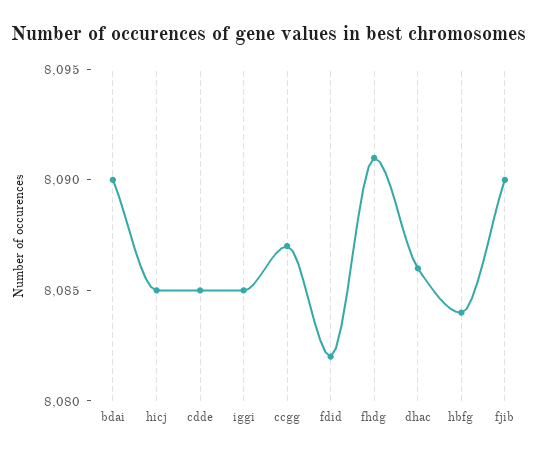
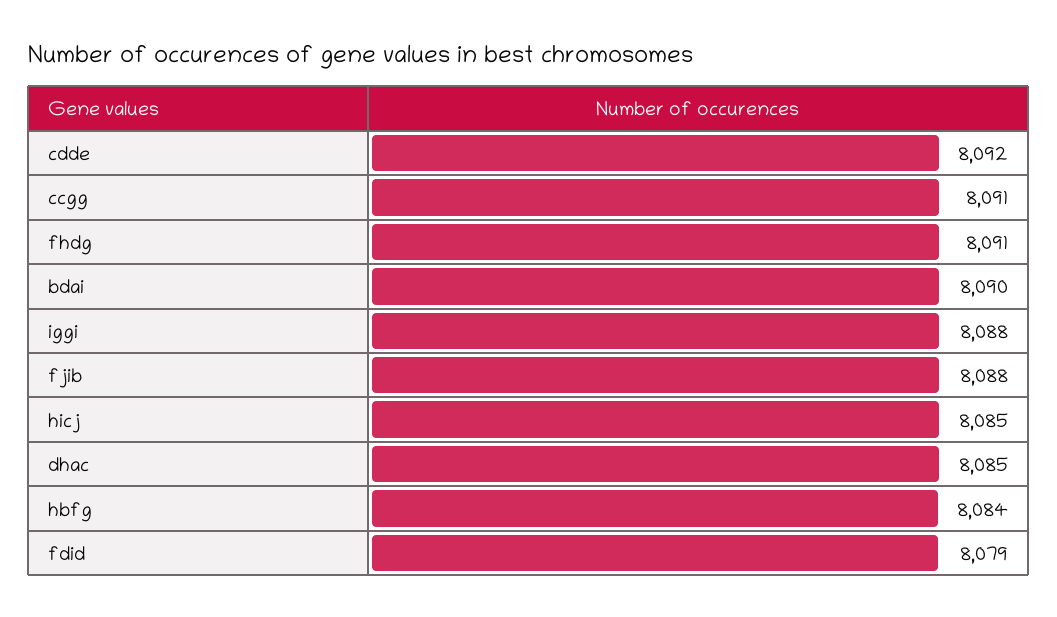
  {
    "bdai": 8090,
    "hicj": 8085,
-   "cdde": 8085,
+   "cdde": 8092,
-   "iggi": 8085,
+   "iggi": 8088,
-   "ccgg": 8087,
+   "ccgg": 8091,
-   "fdid": 8082,
+   "fdid": 8079,
    "fhdg": 8091,
-   "dhac": 8086,
+   "dhac": 8085,
    "hbfg": 8084,
-   "fjib": 8090
+   "fjib": 8088
  }

